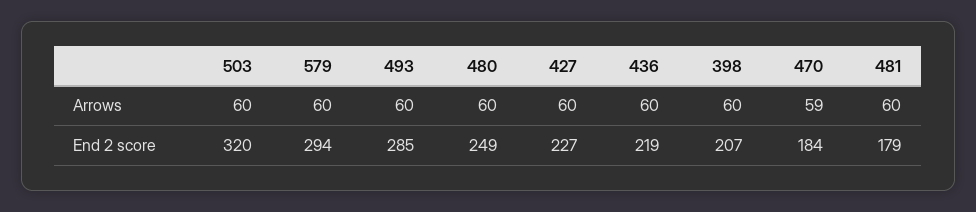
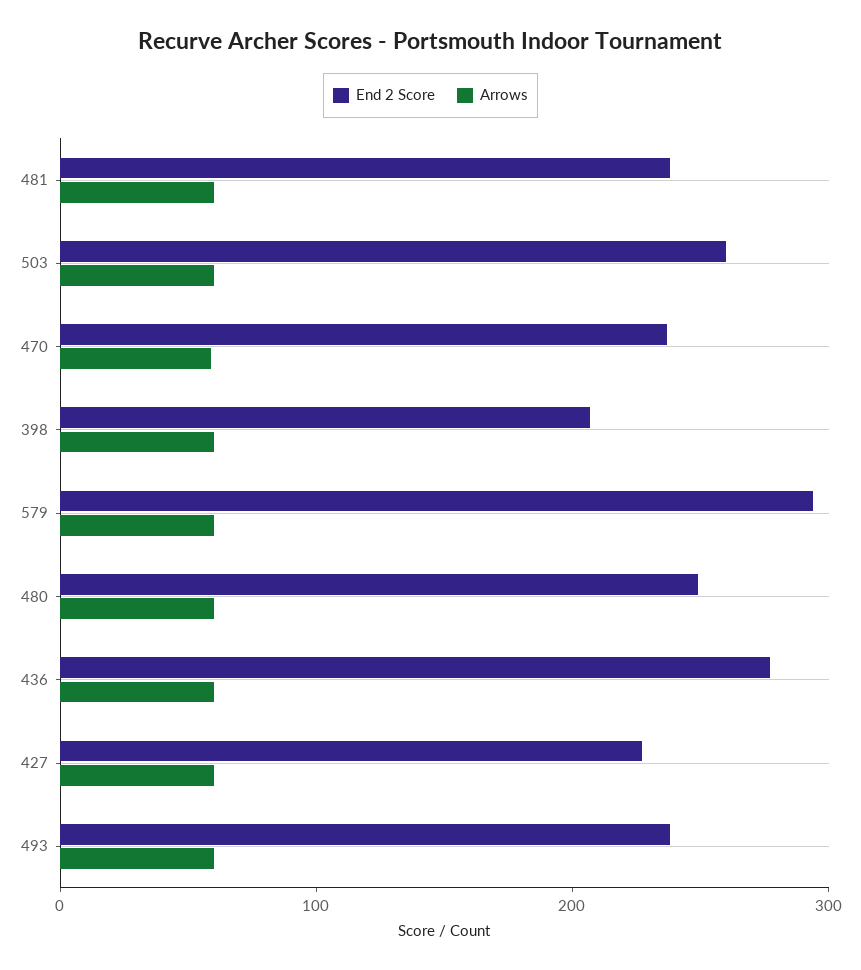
  {
    "Arrows": {
      "503": 60,
      "579": 60,
      "493": 60,
      "480": 60,
      "427": 60,
      "436": 60,
      "398": 60,
      "470": 59,
      "481": 60
    },
    "End 2 score": {
-     "503": 320,
+     "503": 260,
      "579": 294,
-     "493": 285,
+     "493": 240,
      "480": 249,
      "427": 227,
-     "436": 219,
+     "436": 280,
      "398": 207,
-     "470": 184,
+     "470": 240,
-     "481": 179
+     "481": 240
    }
  }

